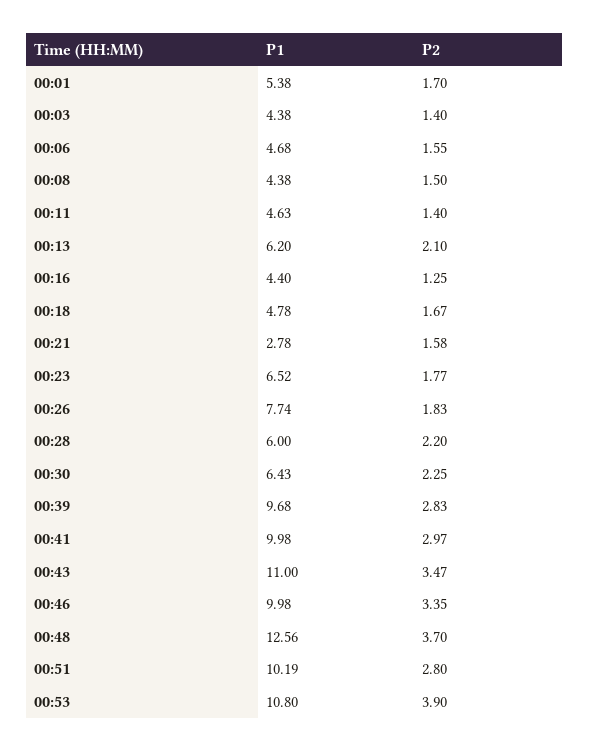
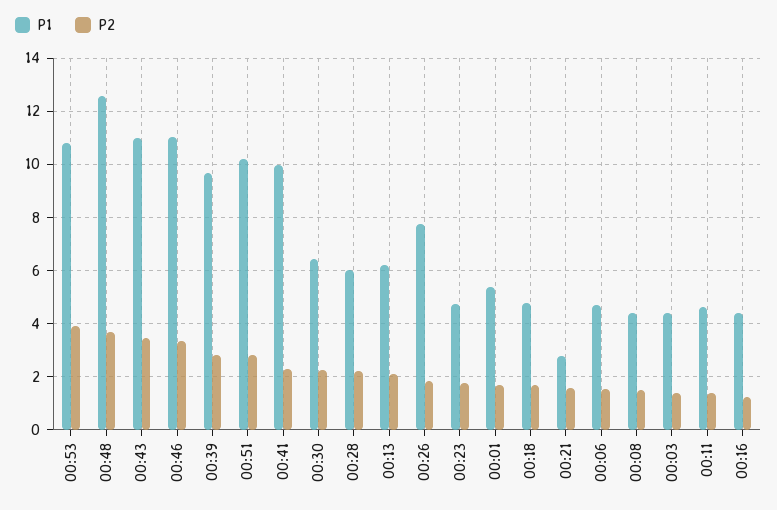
  {
    "P1": {
      "00:01": 5.38,
      "00:03": 4.38,
      "00:06": 4.68,
      "00:08": 4.38,
      "00:11": 4.63,
      "00:13": 6.2,
      "00:16": 4.4,
      "00:18": 4.78,
      "00:21": 2.78,
-     "00:23": 6.52,
+     "00:23": 4.75,
      "00:26": 7.74,
      "00:28": 6,
      "00:30": 6.43,
      "00:39": 9.68,
      "00:41": 9.98,
      "00:43": 11,
-     "00:46": 9.98,
+     "00:46": 11,
      "00:48": 12.56,
      "00:51": 10.19,
      "00:53": 10.8
    },
    "P2": {
      "00:01": 1.7,
      "00:03": 1.4,
      "00:06": 1.55,
      "00:08": 1.5,
      "00:11": 1.4,
      "00:13": 2.1,
      "00:16": 1.25,
      "00:18": 1.67,
      "00:21": 1.58,
      "00:23": 1.77,
      "00:26": 1.83,
      "00:28": 2.2,
      "00:30": 2.25,
      "00:39": 2.83,
-     "00:41": 2.97,
+     "00:41": 2.25,
      "00:43": 3.47,
      "00:46": 3.35,
      "00:48": 3.7,
      "00:51": 2.8,
      "00:53": 3.9
    }
  }

